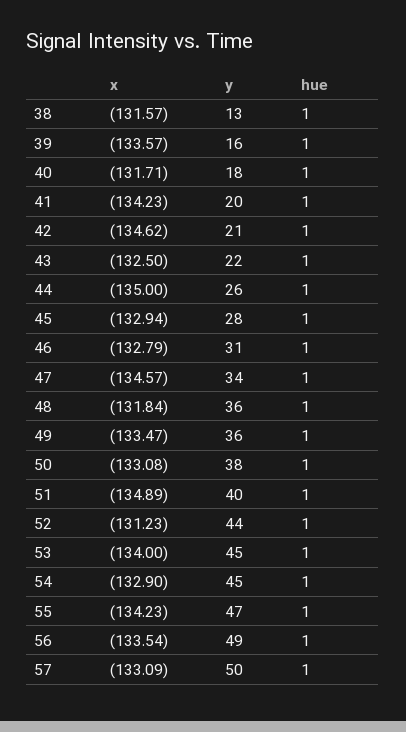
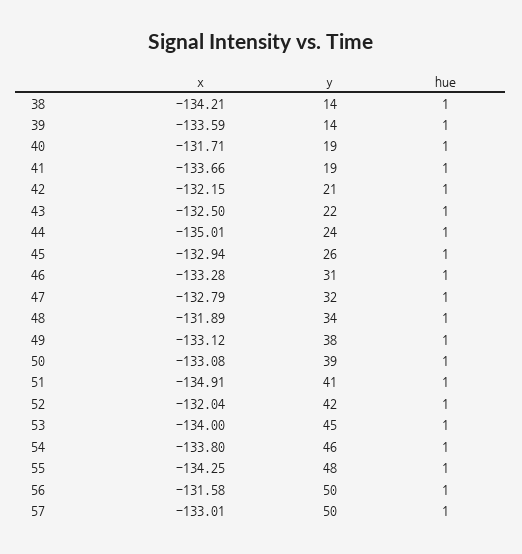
  {
    "x": {
-     "38": -131.57,
+     "38": -134.21,
-     "39": -133.57,
+     "39": -133.59,
      "40": -131.71,
-     "41": -134.23,
+     "41": -133.66,
-     "42": -134.62,
+     "42": -132.15,
      "43": -132.5,
-     "44": -135,
+     "44": -135.01,
      "45": -132.94,
-     "46": -132.79,
+     "46": -133.28,
-     "47": -134.57,
+     "47": -132.79,
-     "48": -131.84,
+     "48": -131.89,
-     "49": -133.47,
+     "49": -133.12,
      "50": -133.08,
-     "51": -134.89,
+     "51": -134.91,
-     "52": -131.23,
+     "52": -132.04,
      "53": -134,
-     "54": -132.9,
+     "54": -133.8,
-     "55": -134.23,
+     "55": -134.25,
-     "56": -133.54,
+     "56": -131.58,
-     "57": -133.09
+     "57": -133.01
    },
    "y": {
-     "38": 13,
+     "38": 14,
-     "39": 16,
+     "39": 14,
-     "40": 18,
+     "40": 19,
-     "41": 20,
+     "41": 19,
      "42": 21,
      "43": 22,
-     "44": 26,
+     "44": 24,
-     "45": 28,
+     "45": 26,
      "46": 31,
-     "47": 34,
+     "47": 32,
-     "48": 36,
+     "48": 34,
-     "49": 36,
+     "49": 38,
-     "50": 38,
+     "50": 39,
-     "51": 40,
+     "51": 41,
-     "52": 44,
+     "52": 42,
      "53": 45,
-     "54": 45,
+     "54": 46,
-     "55": 47,
+     "55": 48,
-     "56": 49,
+     "56": 50,
      "57": 50
    },
    "hue": {
      "38": 1,
      "39": 1,
      "40": 1,
      "41": 1,
      "42": 1,
      "43": 1,
      "44": 1,
      "45": 1,
      "46": 1,
      "47": 1,
      "48": 1,
      "49": 1,
      "50": 1,
      "51": 1,
      "52": 1,
      "53": 1,
      "54": 1,
      "55": 1,
      "56": 1,
      "57": 1
    }
  }

